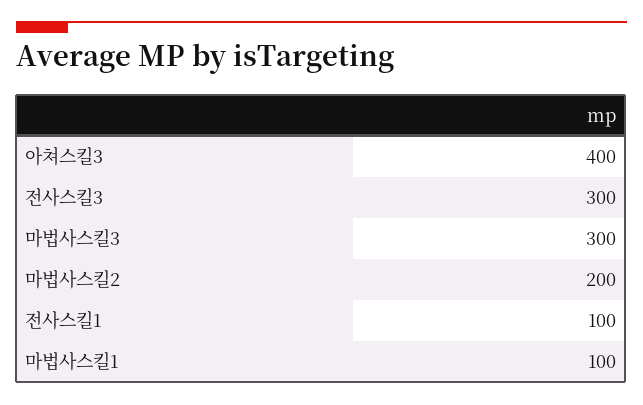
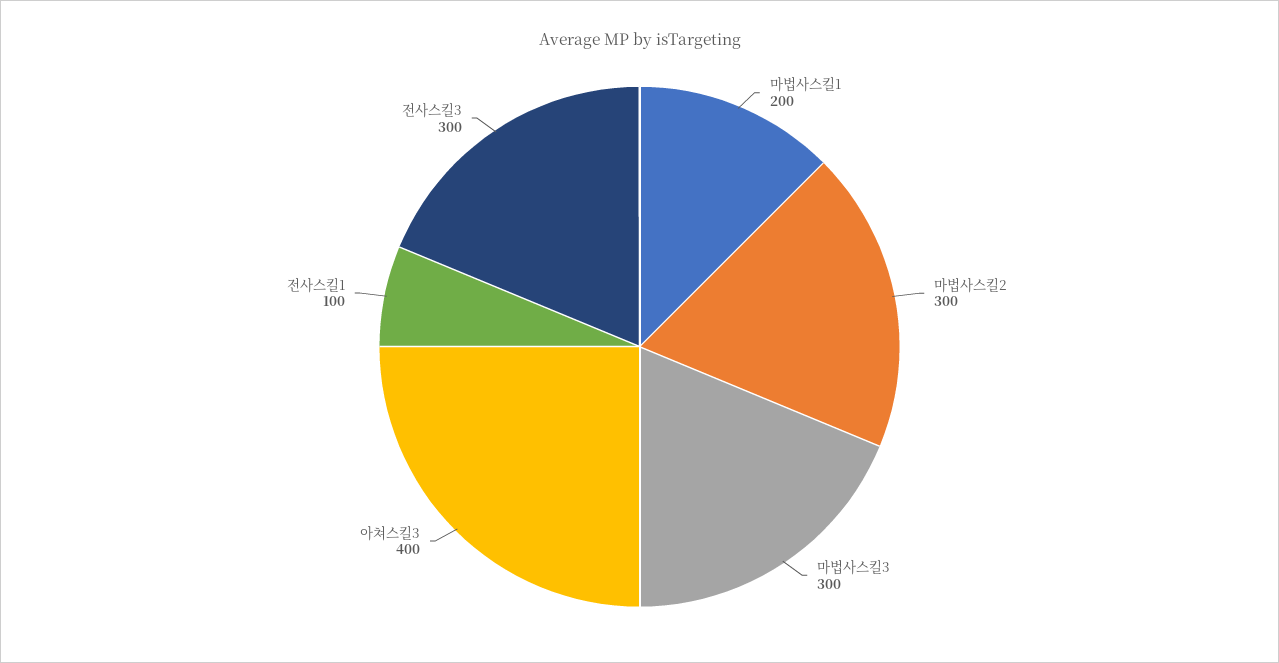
  {
    "아쳐스킬3": 400,
    "전사스킬3": 300,
    "마법사스킬3": 300,
-   "마법사스킬2": 200,
+   "마법사스킬2": 300,
    "전사스킬1": 100,
-   "마법사스킬1": 100
+   "마법사스킬1": 200
  }

